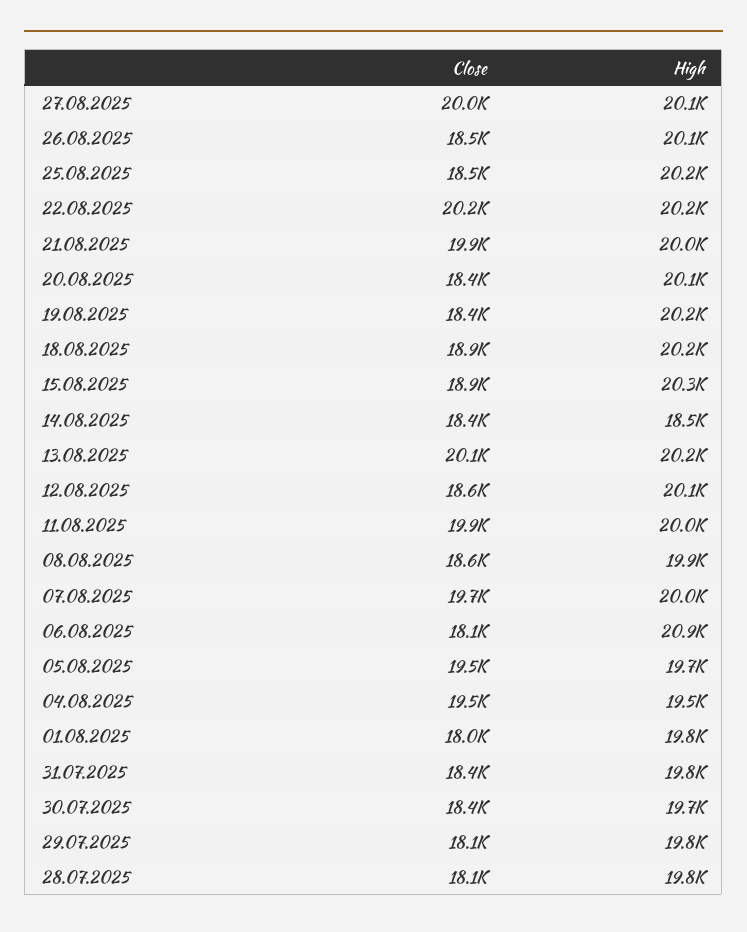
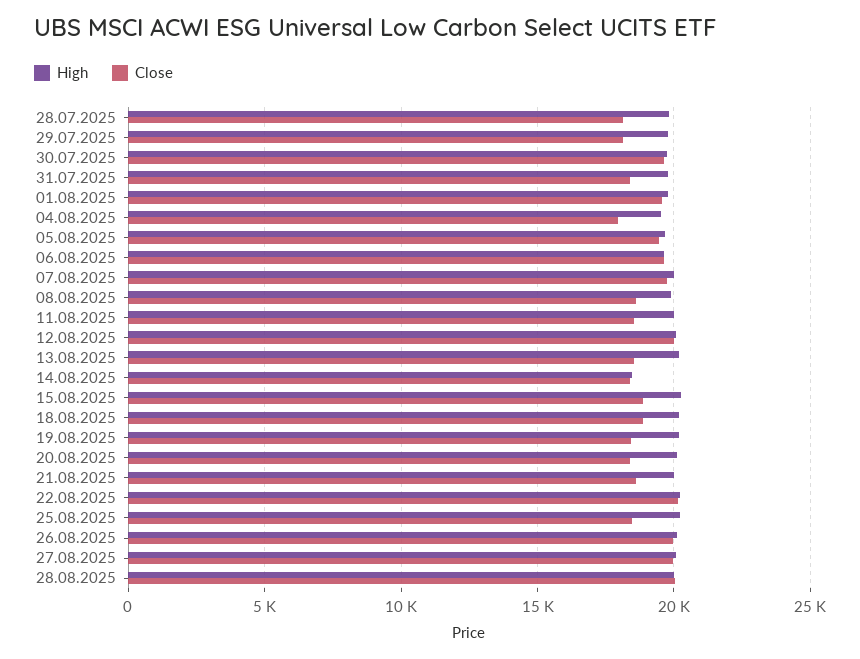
  {
    "Close": {
      "27.08.2025": 20000,
-     "26.08.2025": 18500,
+     "26.08.2025": 20000,
      "25.08.2025": 18500,
      "22.08.2025": 20200,
-     "21.08.2025": 19900,
+     "21.08.2025": 18500,
      "20.08.2025": 18400,
      "19.08.2025": 18400,
      "18.08.2025": 18900,
      "15.08.2025": 18900,
      "14.08.2025": 18400,
-     "13.08.2025": 20100,
+     "13.08.2025": 18500,
-     "12.08.2025": 18600,
+     "12.08.2025": 20000,
-     "11.08.2025": 19900,
+     "11.08.2025": 18500,
      "08.08.2025": 18600,
      "07.08.2025": 19700,
-     "06.08.2025": 18100,
+     "06.08.2025": 19500,
      "05.08.2025": 19500,
-     "04.08.2025": 19500,
+     "04.08.2025": 18000,
-     "01.08.2025": 18000,
+     "01.08.2025": 19500,
      "31.07.2025": 18400,
-     "30.07.2025": 18400,
+     "30.07.2025": 19500,
      "29.07.2025": 18100,
-     "28.07.2025": 18100
+     "28.07.2025": 18100,
+     "28.08.2025": 20000
    },
    "High": {
      "27.08.2025": 20100,
      "26.08.2025": 20100,
      "25.08.2025": 20200,
      "22.08.2025": 20200,
      "21.08.2025": 20000,
      "20.08.2025": 20100,
      "19.08.2025": 20200,
      "18.08.2025": 20200,
      "15.08.2025": 20300,
      "14.08.2025": 18500,
      "13.08.2025": 20200,
      "12.08.2025": 20100,
      "11.08.2025": 20000,
      "08.08.2025": 19900,
      "07.08.2025": 20000,
-     "06.08.2025": 20900,
+     "06.08.2025": 19500,
      "05.08.2025": 19700,
      "04.08.2025": 19500,
      "01.08.2025": 19800,
      "31.07.2025": 19800,
      "30.07.2025": 19700,
      "29.07.2025": 19800,
-     "28.07.2025": 19800
+     "28.07.2025": 19800,
+     "28.08.2025": 20000
    }
  }

